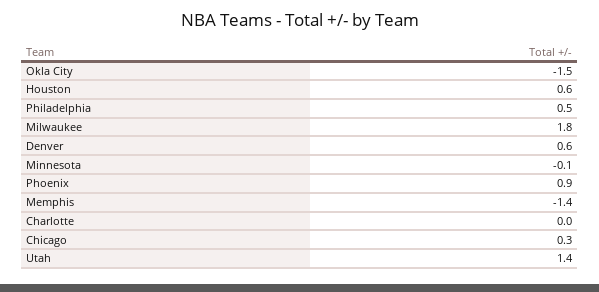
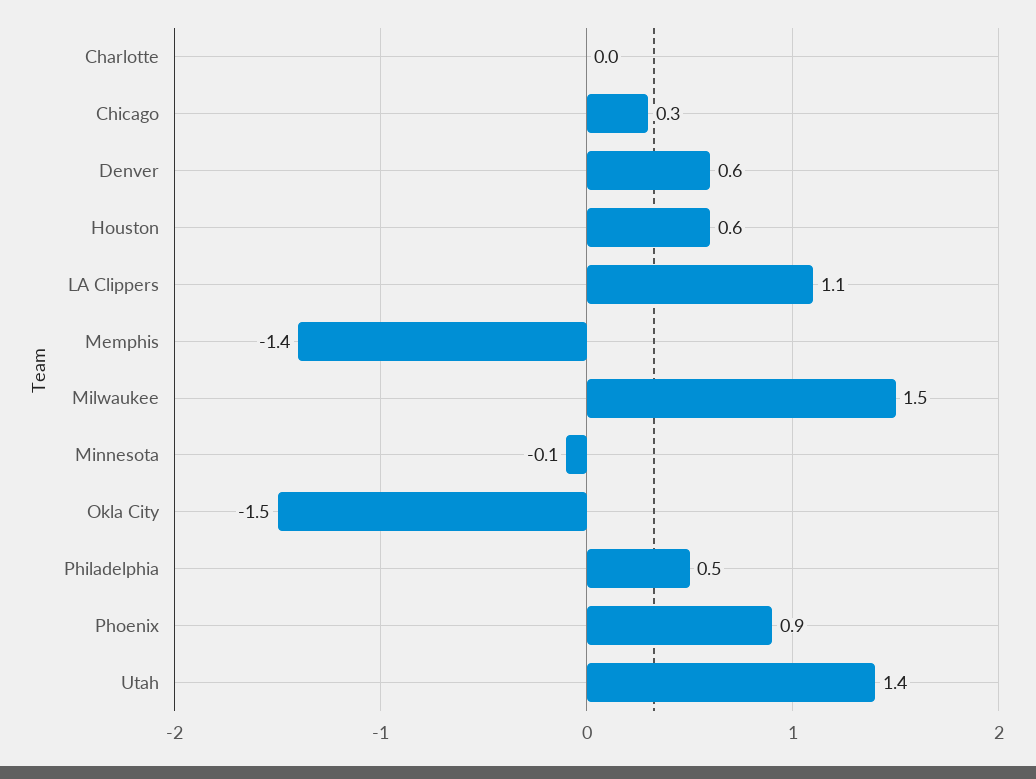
  {
    "Okla City": -1.5,
    "Houston": 0.6,
    "Philadelphia": 0.5,
-   "Milwaukee": 1.8,
+   "Milwaukee": 1.5,
    "Denver": 0.6,
    "Minnesota": -0.1,
    "Phoenix": 0.9,
    "Memphis": -1.4,
    "Charlotte": 0,
    "Chicago": 0.3,
-   "Utah": 1.4
+   "Utah": 1.4,
+   "LA Clippers": 1.1
  }

